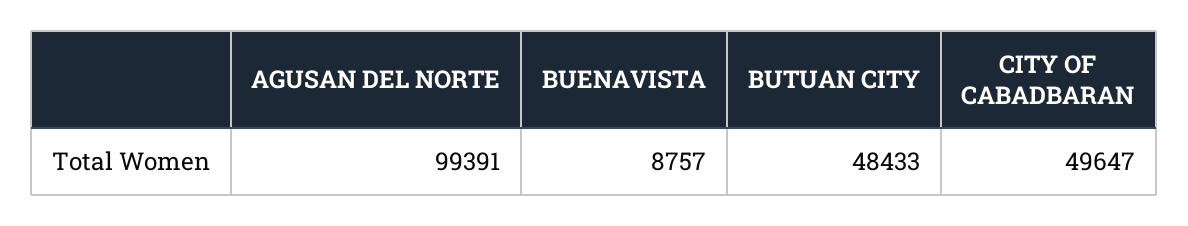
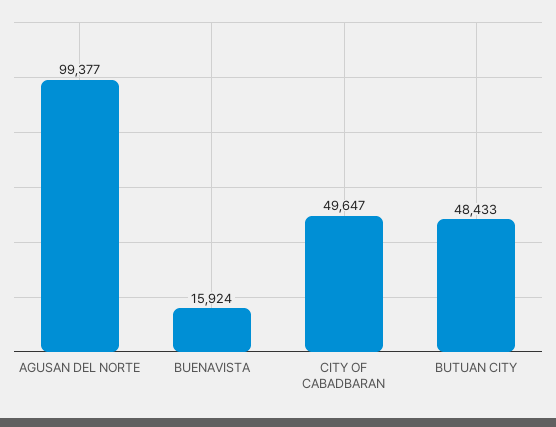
  {
-   "AGUSAN DEL NORTE": 99391,
+   "AGUSAN DEL NORTE": 99377,
-   "BUENAVISTA": 8757,
+   "BUENAVISTA": 15924,
    "BUTUAN CITY": 48433,
    "CITY OF CABADBARAN": 49647
  }

